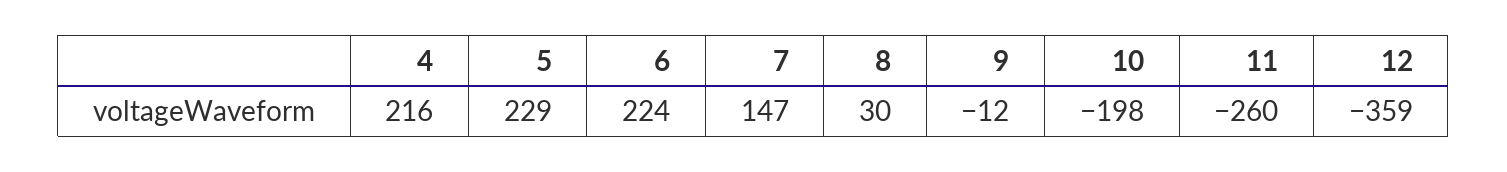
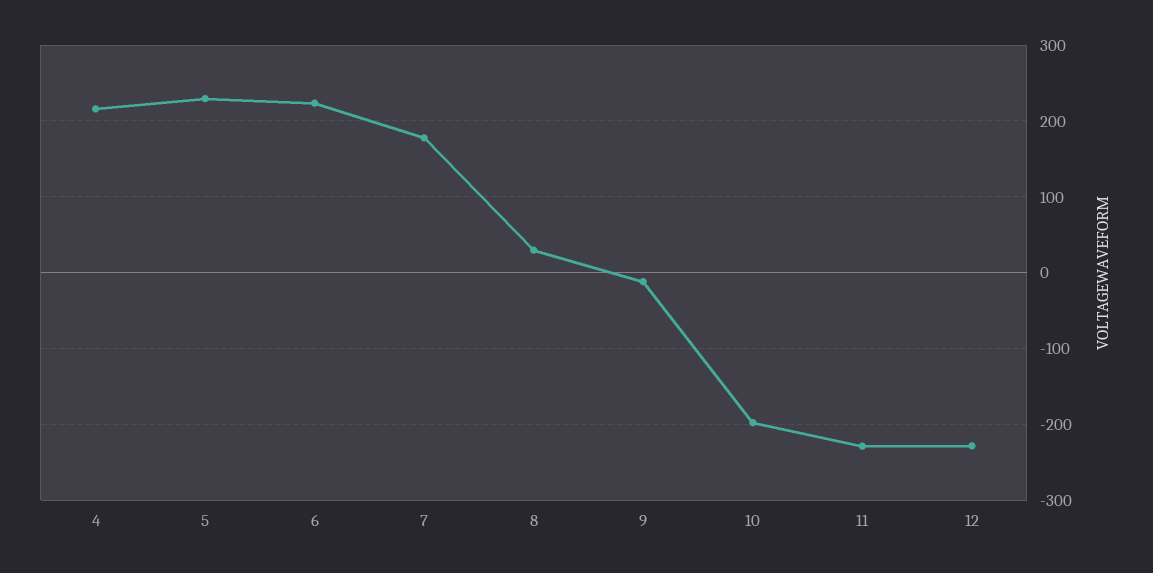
  {
    "4": 216,
    "5": 229,
    "6": 224,
-   "7": 147,
+   "7": 180,
    "8": 30,
    "9": -12,
    "10": -198,
-   "11": -260,
+   "11": -230,
-   "12": -359
+   "12": -230
  }

